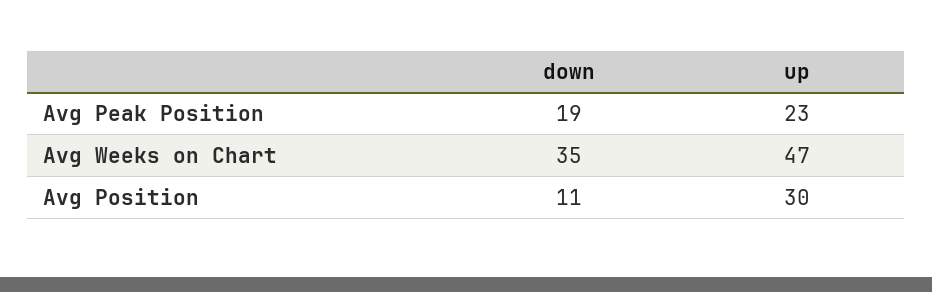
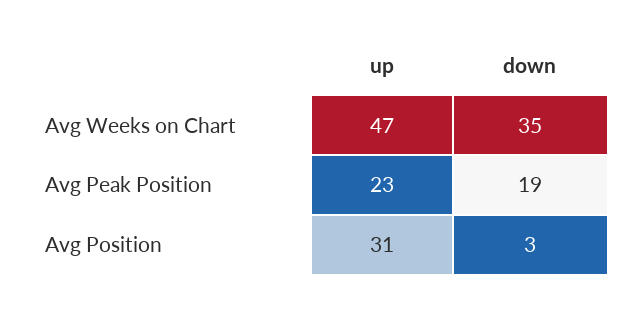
  {
    "down": {
      "Avg Peak Position": 19,
      "Avg Weeks on Chart": 35,
-     "Avg Position": 11
+     "Avg Position": 3
    },
    "up": {
      "Avg Peak Position": 23,
      "Avg Weeks on Chart": 47,
-     "Avg Position": 30
+     "Avg Position": 31
    }
  }

